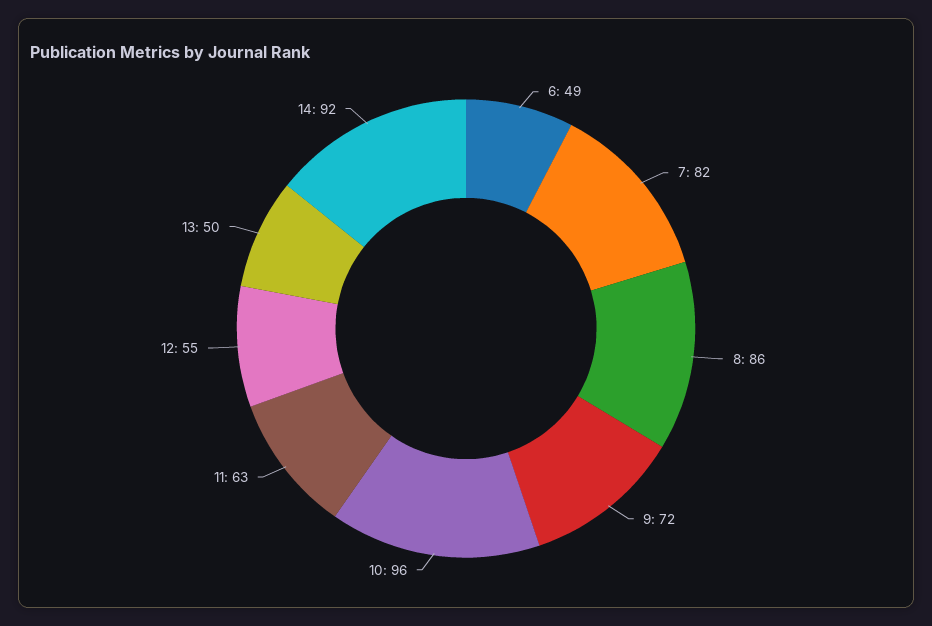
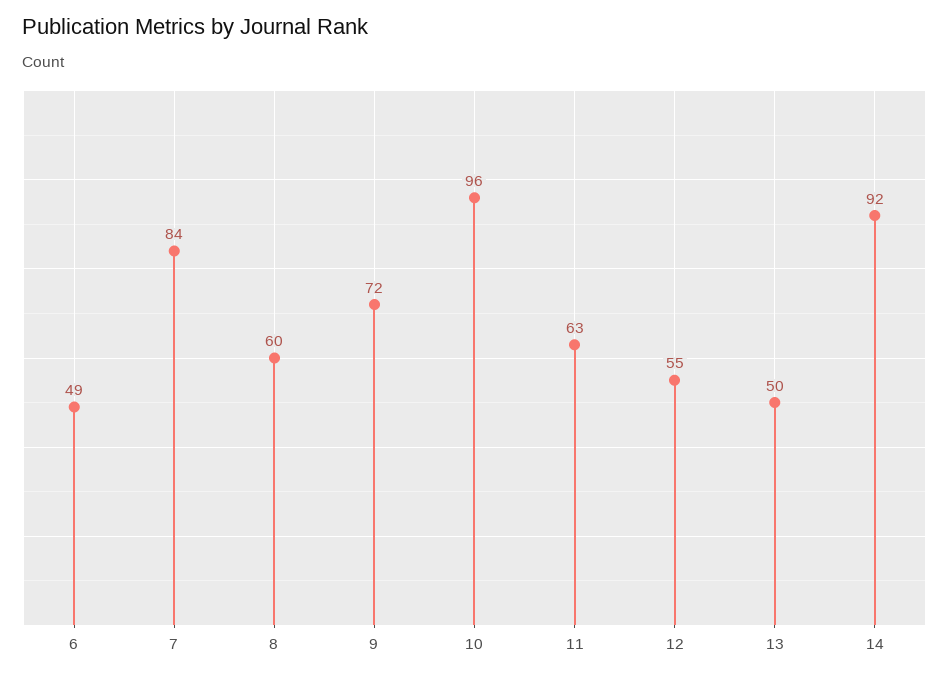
  {
    "6": 49,
-   "7": 82,
+   "7": 84,
-   "8": 86,
+   "8": 60,
    "9": 72,
    "10": 96,
    "11": 63,
    "12": 55,
    "13": 50,
    "14": 92
  }

